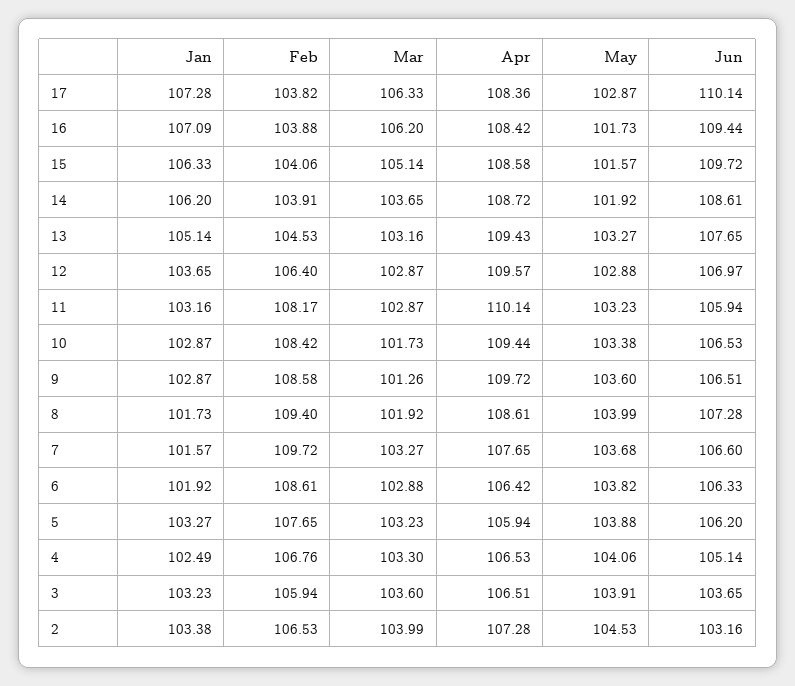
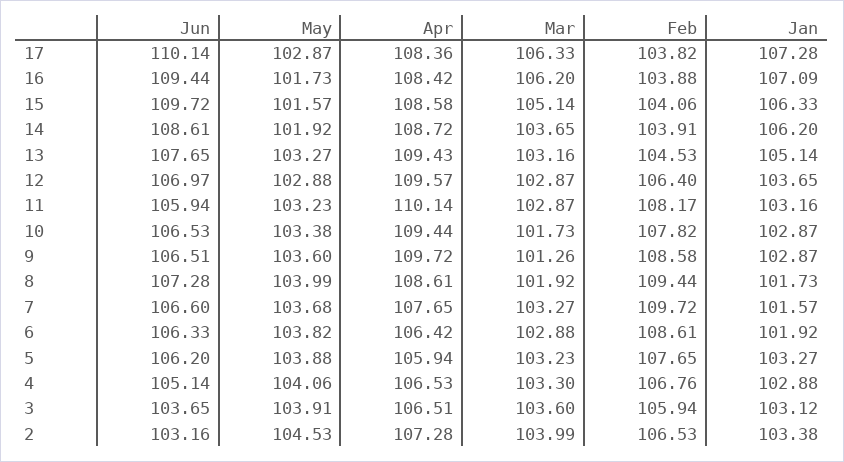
  {
    "Jan": {
      "17": 107.28,
      "16": 107.09,
      "15": 106.33,
      "14": 106.2,
      "13": 105.14,
      "12": 103.65,
      "11": 103.16,
      "10": 102.87,
      "9": 102.87,
      "8": 101.73,
      "7": 101.57,
      "6": 101.92,
      "5": 103.27,
-     "4": 102.49,
+     "4": 102.88,
-     "3": 103.23,
+     "3": 103.12,
      "2": 103.38
    },
    "Feb": {
      "17": 103.82,
      "16": 103.88,
      "15": 104.06,
      "14": 103.91,
      "13": 104.53,
      "12": 106.4,
      "11": 108.17,
-     "10": 108.42,
+     "10": 107.82,
      "9": 108.58,
-     "8": 109.4,
+     "8": 109.44,
      "7": 109.72,
      "6": 108.61,
      "5": 107.65,
      "4": 106.76,
      "3": 105.94,
      "2": 106.53
    },
    "Mar": {
      "17": 106.33,
      "16": 106.2,
      "15": 105.14,
      "14": 103.65,
      "13": 103.16,
      "12": 102.87,
      "11": 102.87,
      "10": 101.73,
      "9": 101.26,
      "8": 101.92,
      "7": 103.27,
      "6": 102.88,
      "5": 103.23,
      "4": 103.3,
      "3": 103.6,
      "2": 103.99
    },
    "Apr": {
      "17": 108.36,
      "16": 108.42,
      "15": 108.58,
      "14": 108.72,
      "13": 109.43,
      "12": 109.57,
      "11": 110.14,
      "10": 109.44,
      "9": 109.72,
      "8": 108.61,
      "7": 107.65,
      "6": 106.42,
      "5": 105.94,
      "4": 106.53,
      "3": 106.51,
      "2": 107.28
    },
    "May": {
      "17": 102.87,
      "16": 101.73,
      "15": 101.57,
      "14": 101.92,
      "13": 103.27,
      "12": 102.88,
      "11": 103.23,
      "10": 103.38,
      "9": 103.6,
      "8": 103.99,
      "7": 103.68,
      "6": 103.82,
      "5": 103.88,
      "4": 104.06,
      "3": 103.91,
      "2": 104.53
    },
    "Jun": {
      "17": 110.14,
      "16": 109.44,
      "15": 109.72,
      "14": 108.61,
      "13": 107.65,
      "12": 106.97,
      "11": 105.94,
      "10": 106.53,
      "9": 106.51,
      "8": 107.28,
      "7": 106.6,
      "6": 106.33,
      "5": 106.2,
      "4": 105.14,
      "3": 103.65,
      "2": 103.16
    }
  }

